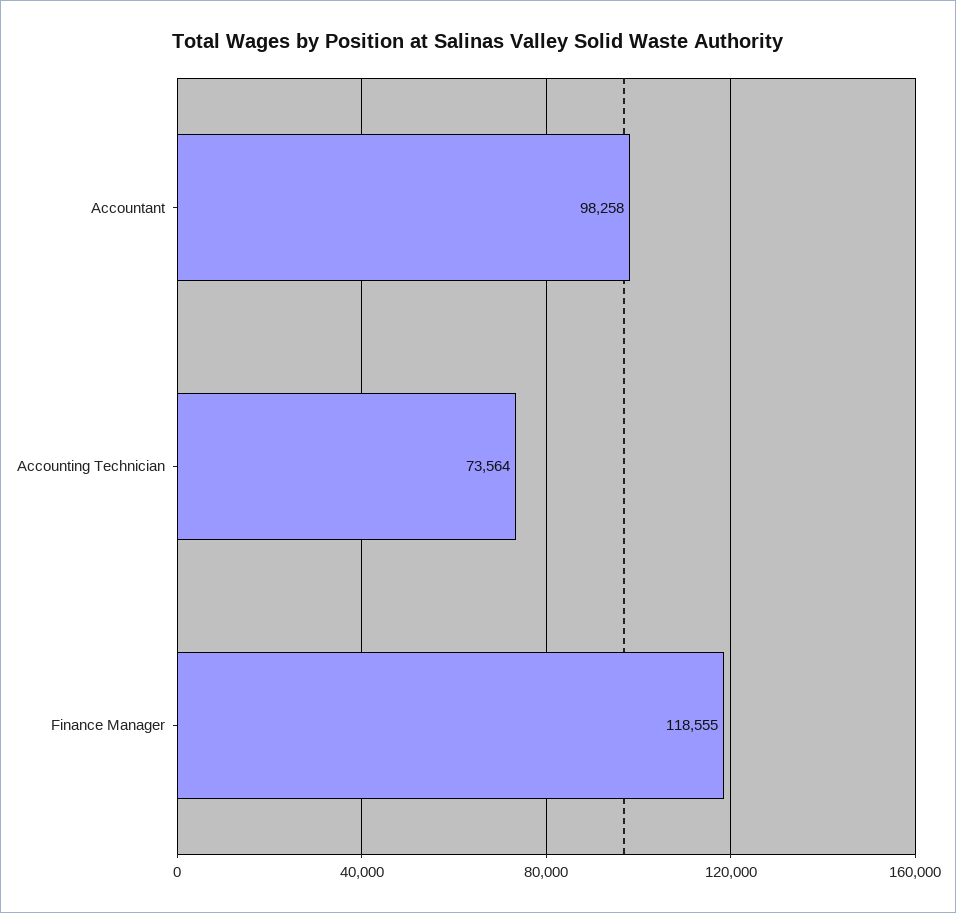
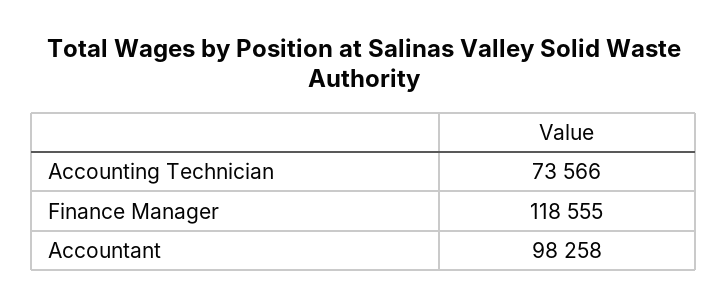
  {
    "Accountant": 98258,
-   "Accounting Technician": 73564,
+   "Accounting Technician": 73566,
    "Finance Manager": 118555
  }

